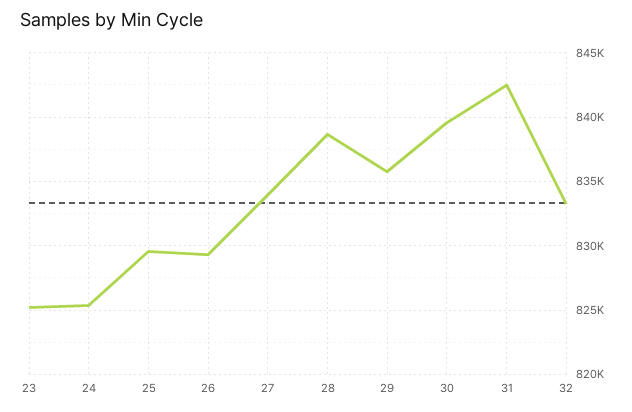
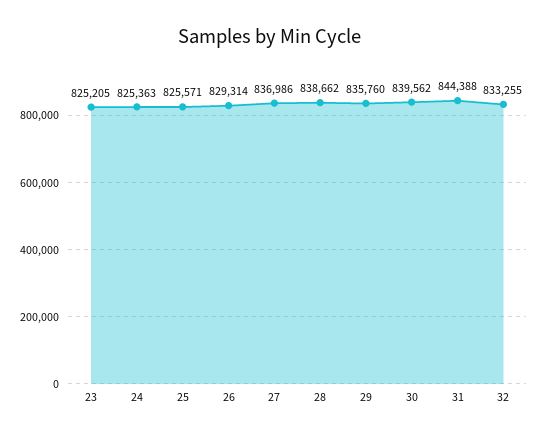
  {
    "23": 825205,
    "24": 825363,
-   "25": 829500,
+   "25": 825571,
    "26": 829314,
-   "27": 834000,
+   "27": 836986,
    "28": 838662,
    "29": 835760,
    "30": 839562,
-   "31": 842500,
+   "31": 844388,
    "32": 833255
  }

